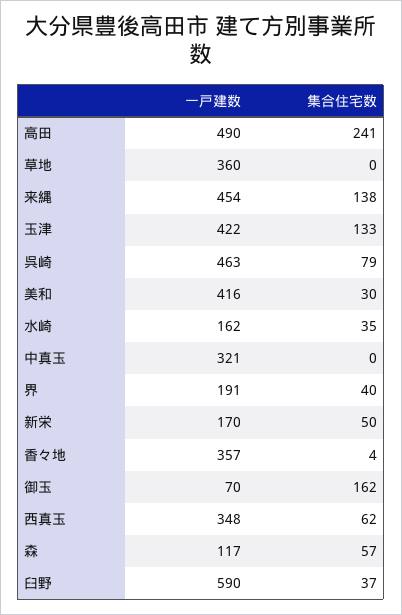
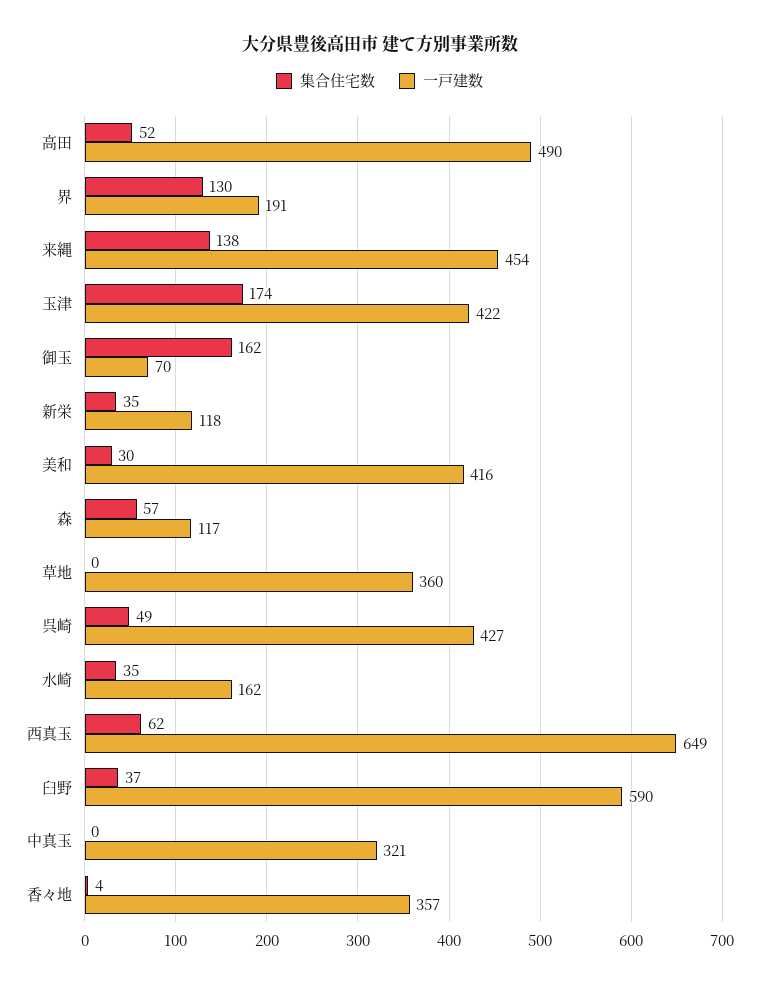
  {
    "一戸建数": {
      "高田": 490,
      "草地": 360,
      "来縄": 454,
      "玉津": 422,
-     "呉崎": 463,
+     "呉崎": 427,
      "美和": 416,
      "水崎": 162,
      "中真玉": 321,
      "界": 191,
-     "新栄": 170,
+     "新栄": 118,
      "香々地": 357,
      "御玉": 70,
-     "西真玉": 348,
+     "西真玉": 649,
      "森": 117,
      "臼野": 590
    },
    "集合住宅数": {
-     "高田": 241,
+     "高田": 52,
      "草地": 0,
      "来縄": 138,
-     "玉津": 133,
+     "玉津": 174,
-     "呉崎": 79,
+     "呉崎": 49,
      "美和": 30,
      "水崎": 35,
      "中真玉": 0,
-     "界": 40,
+     "界": 130,
-     "新栄": 50,
+     "新栄": 35,
      "香々地": 4,
      "御玉": 162,
      "西真玉": 62,
      "森": 57,
      "臼野": 37
    }
  }

